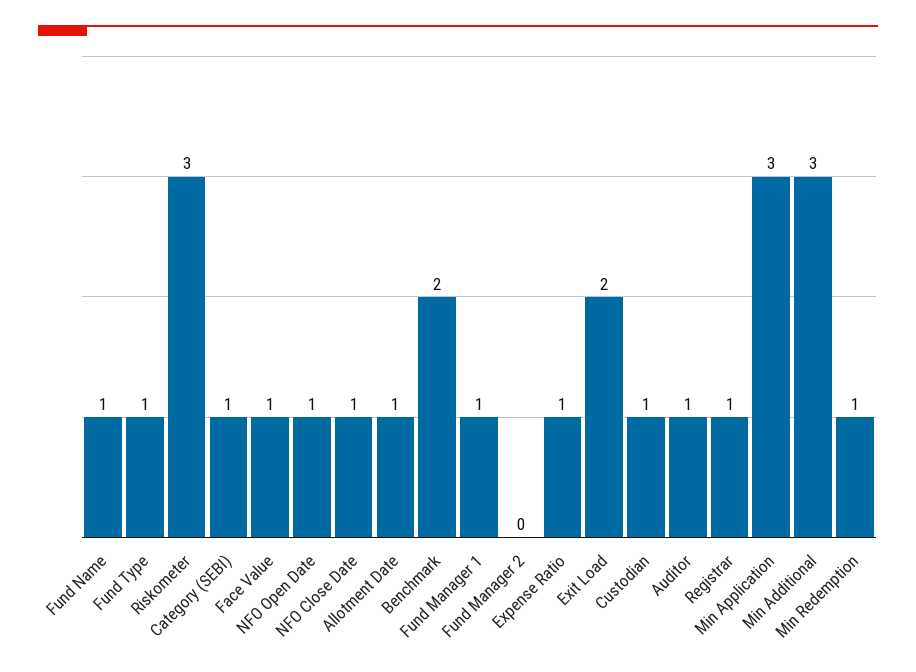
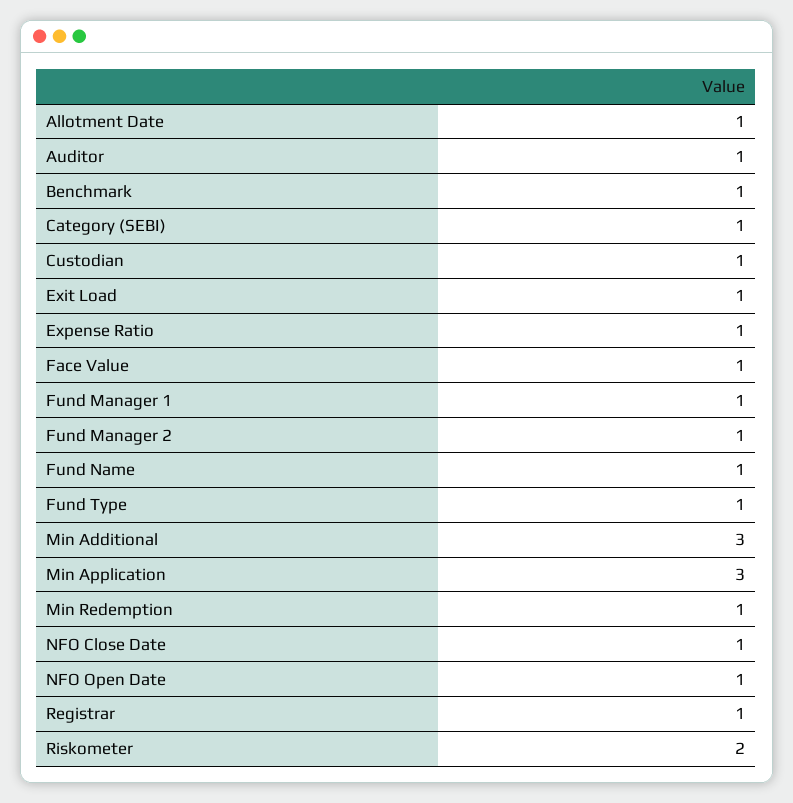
  {
    "Fund Name": 1,
    "Fund Type": 1,
-   "Riskometer": 3,
+   "Riskometer": 2,
    "Category (SEBI)": 1,
    "Face Value": 1,
    "NFO Open Date": 1,
    "NFO Close Date": 1,
    "Allotment Date": 1,
-   "Benchmark": 2,
+   "Benchmark": 1,
    "Fund Manager 1": 1,
-   "Fund Manager 2": 0,
+   "Fund Manager 2": 1,
    "Expense Ratio": 1,
-   "Exit Load": 2,
+   "Exit Load": 1,
    "Custodian": 1,
    "Auditor": 1,
    "Registrar": 1,
    "Min Application": 3,
    "Min Additional": 3,
    "Min Redemption": 1
  }

